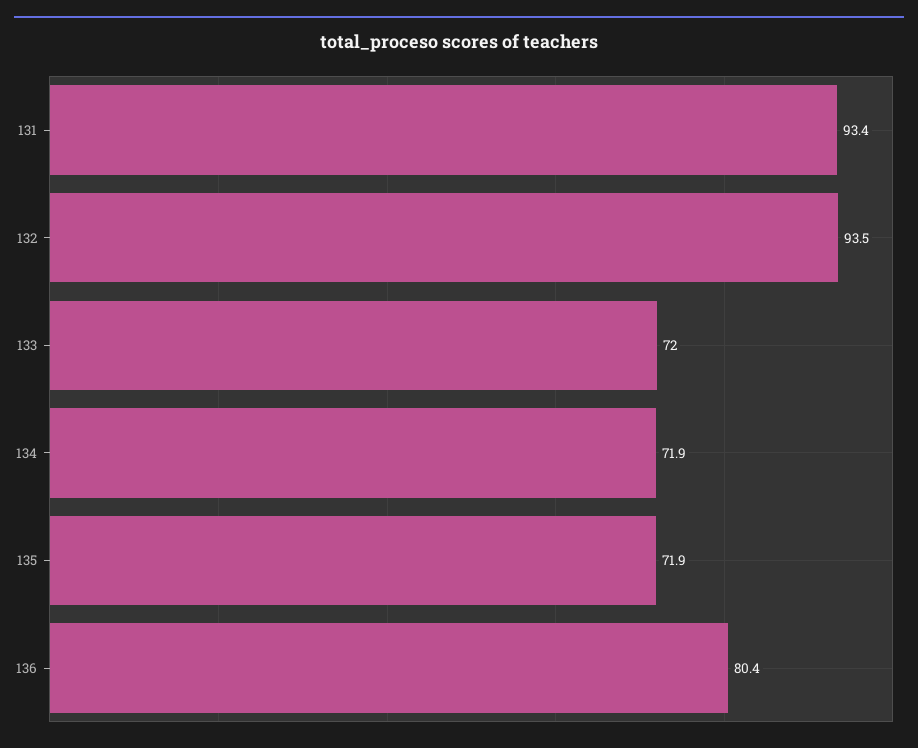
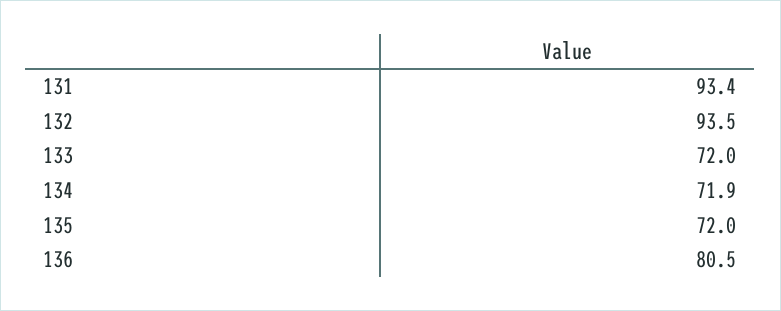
  {
    "131": 93.4,
    "132": 93.5,
    "133": 72,
    "134": 71.9,
-   "135": 71.9,
+   "135": 72,
-   "136": 80.4
+   "136": 80.5
  }

